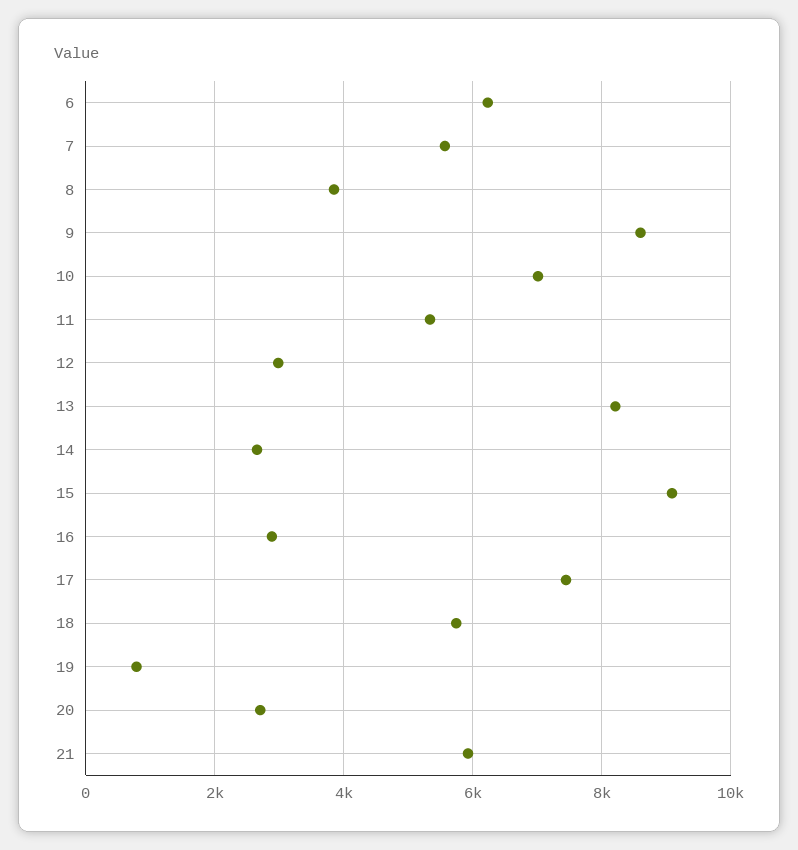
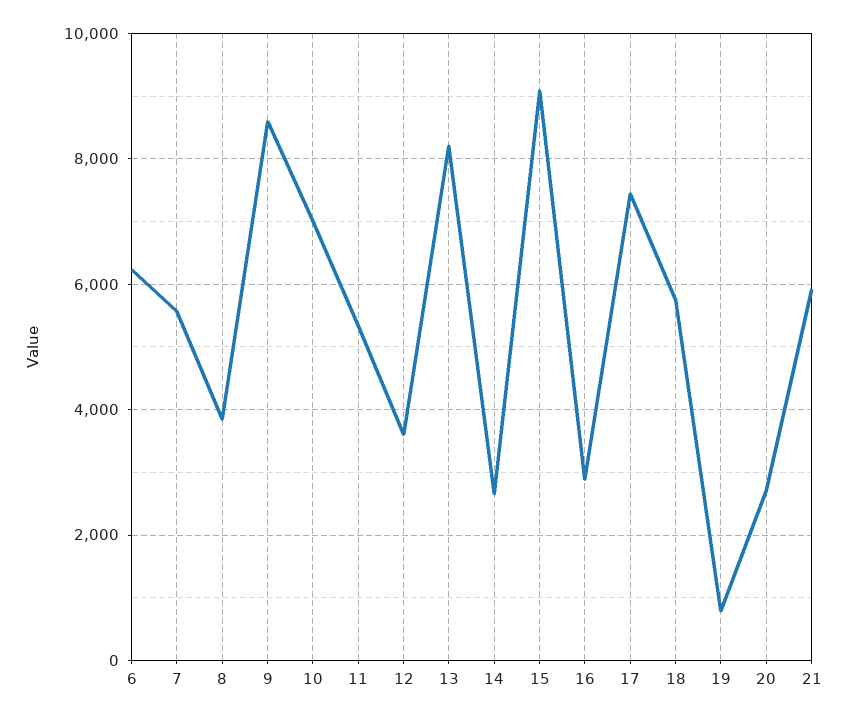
  {
    "6": 6200,
    "7": 5600,
    "8": 3800,
    "9": 8600,
    "10": 7000,
    "11": 5400,
-   "12": 3000,
+   "12": 3600,
    "13": 8200,
    "14": 2600,
    "15": 9000,
    "16": 2800,
    "17": 7400,
    "18": 5800,
    "19": 800,
    "20": 2800,
    "21": 6000
  }

